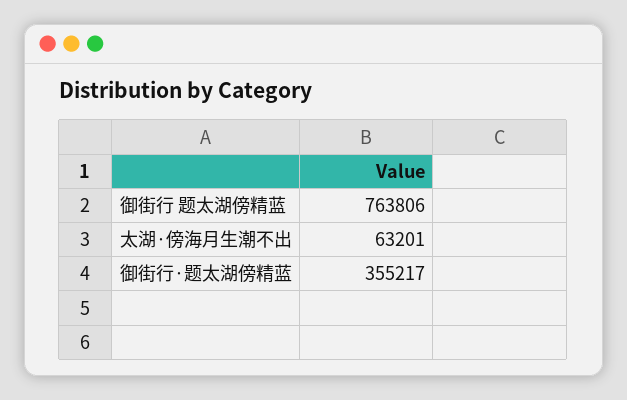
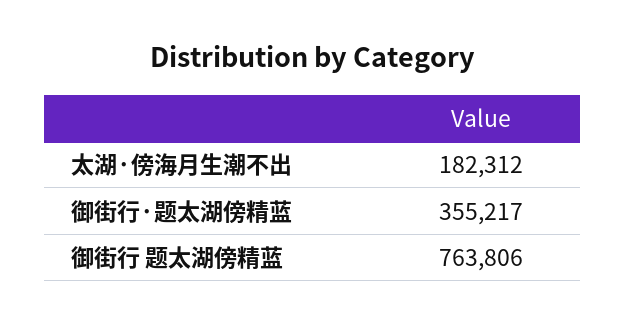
  {
    "御街行 题太湖傍精蓝": 763806,
-   "太湖·傍海月生潮不出": 63201,
+   "太湖·傍海月生潮不出": 182312,
    "御街行·题太湖傍精蓝": 355217
  }

